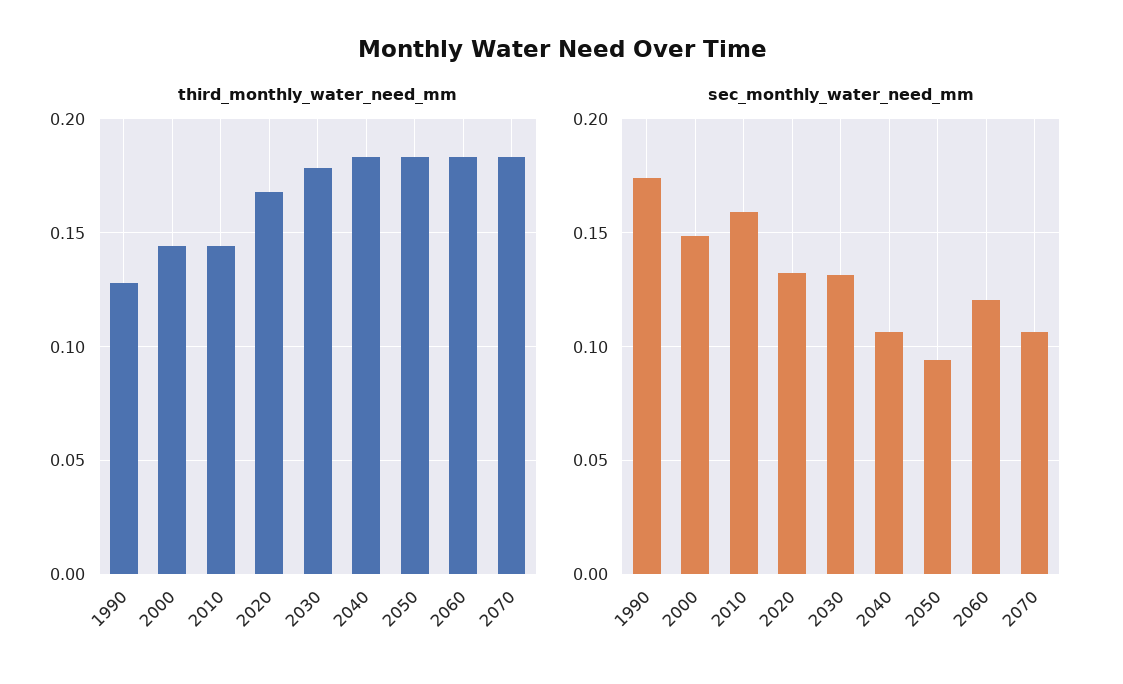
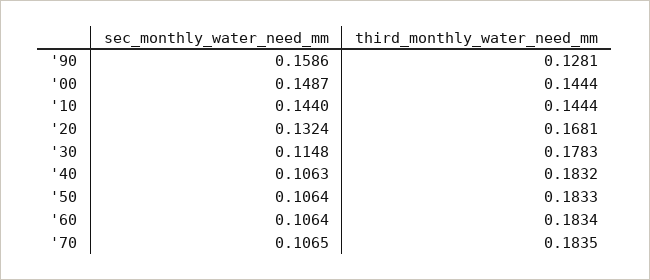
  {
    "third_monthly_water_need_mm": {
      "1990": 0.1281,
      "2000": 0.1444,
      "2010": 0.1444,
      "2020": 0.1681,
      "2030": 0.1783,
      "2040": 0.1832,
      "2050": 0.1833,
      "2060": 0.1834,
      "2070": 0.1835
    },
    "sec_monthly_water_need_mm": {
-     "1990": 0.175,
+     "1990": 0.1586,
      "2000": 0.1487,
-     "2010": 0.16,
+     "2010": 0.144,
      "2020": 0.1324,
-     "2030": 0.13,
+     "2030": 0.1148,
      "2040": 0.1063,
-     "2050": 0.095,
+     "2050": 0.1064,
-     "2060": 0.12,
+     "2060": 0.1064,
      "2070": 0.1065
    }
  }

